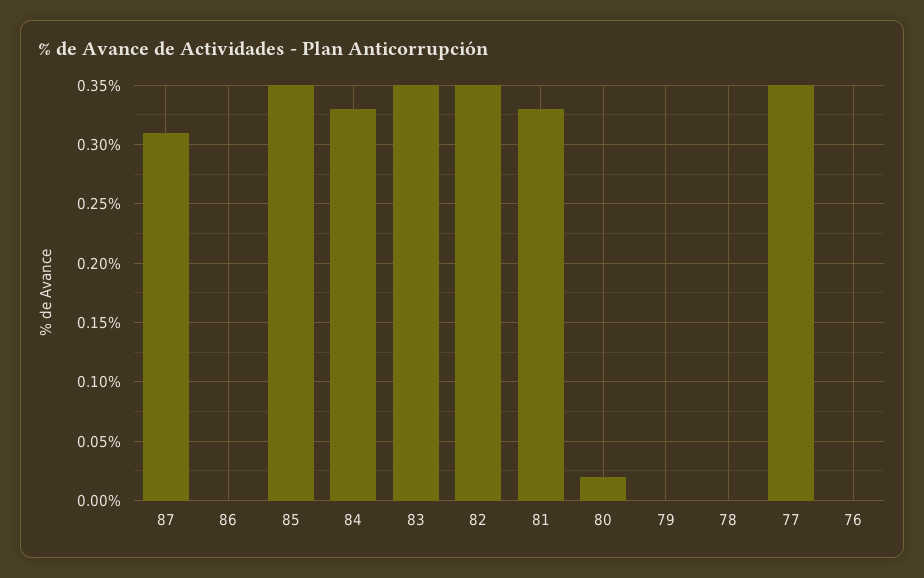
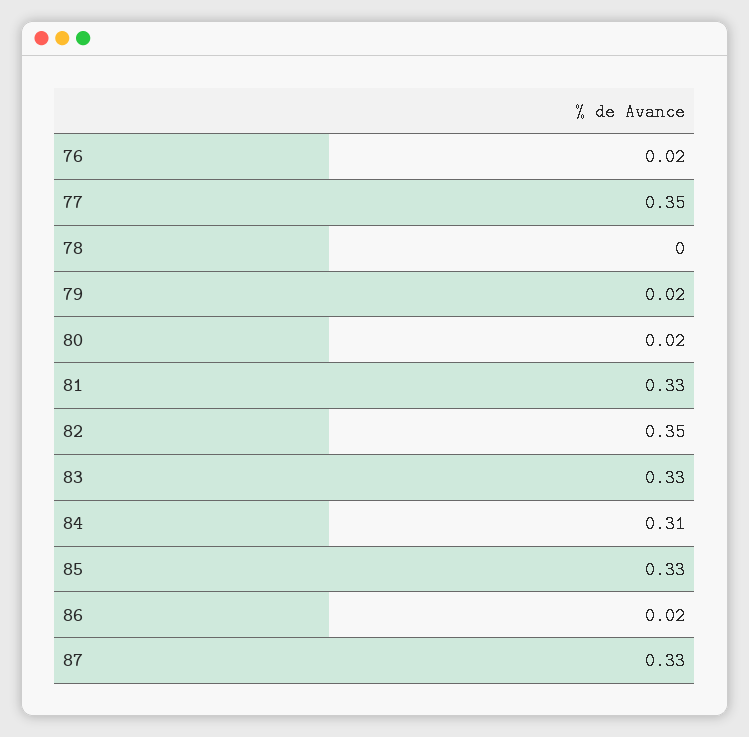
  {
-   "87": 0.31,
+   "87": 0.33,
-   "86": 0,
+   "86": 0.02,
-   "85": 0.35,
+   "85": 0.33,
-   "84": 0.33,
+   "84": 0.31,
-   "83": 0.35,
+   "83": 0.33,
    "82": 0.35,
    "81": 0.33,
    "80": 0.02,
-   "79": 0,
+   "79": 0.02,
    "78": 0,
    "77": 0.35,
-   "76": 0
+   "76": 0.02
  }

